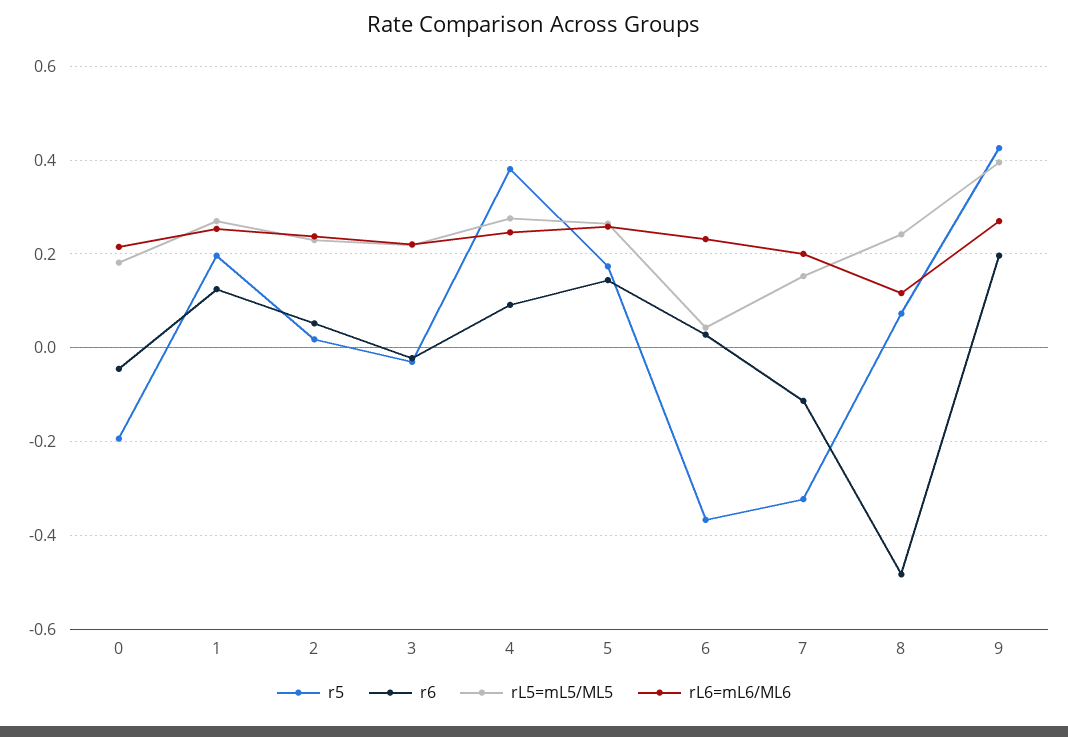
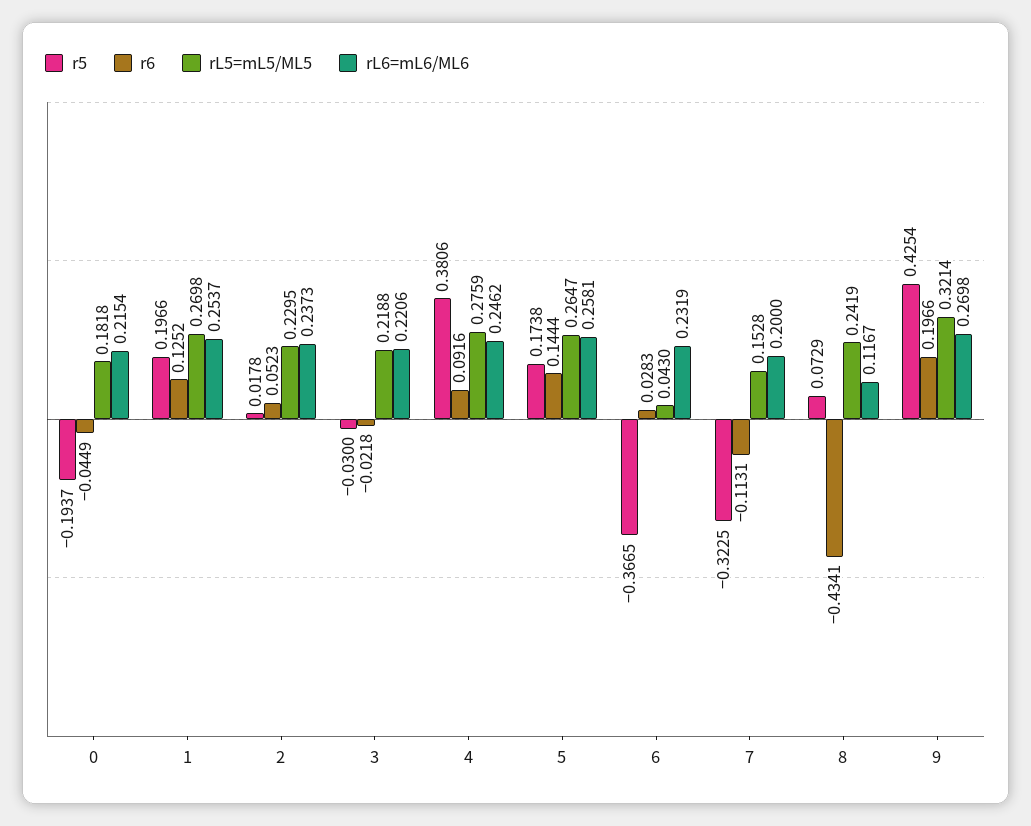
  {
    "r5": {
      "0": -0.1937,
      "1": 0.1966,
      "2": 0.0178,
      "3": -0.03,
      "4": 0.3806,
      "5": 0.1738,
      "6": -0.3665,
      "7": -0.3225,
      "8": 0.0729,
      "9": 0.4254
    },
    "r6": {
      "0": -0.0449,
      "1": 0.1252,
      "2": 0.0523,
      "3": -0.0218,
      "4": 0.0916,
      "5": 0.1444,
      "6": 0.0283,
      "7": -0.1131,
-     "8": -0.48,
+     "8": -0.4341,
      "9": 0.1966
    },
    "rL5=mL5/ML5": {
      "0": 0.1818,
      "1": 0.2698,
      "2": 0.2295,
      "3": 0.2188,
      "4": 0.2759,
      "5": 0.2647,
      "6": 0.043,
      "7": 0.1528,
      "8": 0.2419,
-     "9": 0.4
+     "9": 0.3214
    },
    "rL6=mL6/ML6": {
      "0": 0.2154,
      "1": 0.2537,
      "2": 0.2373,
      "3": 0.2206,
      "4": 0.2462,
      "5": 0.2581,
      "6": 0.2319,
      "7": 0.2,
      "8": 0.1167,
      "9": 0.2698
    }
  }

